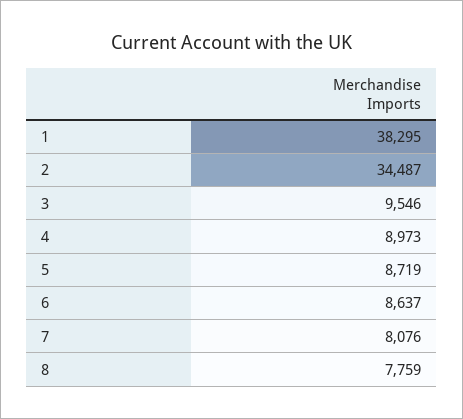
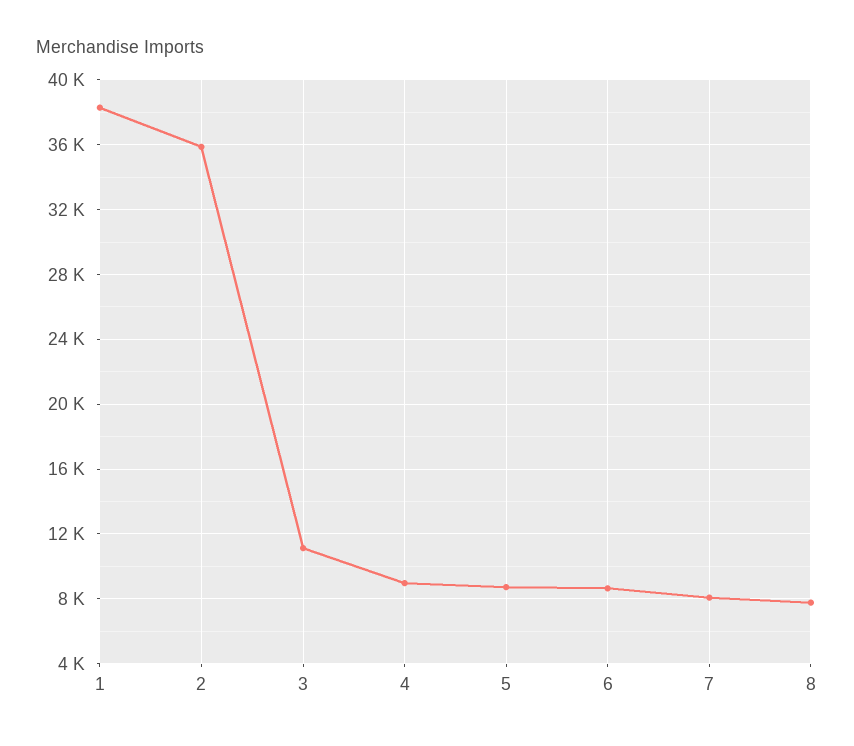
  {
    "1": 38295,
-   "2": 34487,
+   "2": 36000,
-   "3": 9546,
+   "3": 11000,
    "4": 8973,
    "5": 8719,
    "6": 8637,
    "7": 8076,
    "8": 7759
  }

